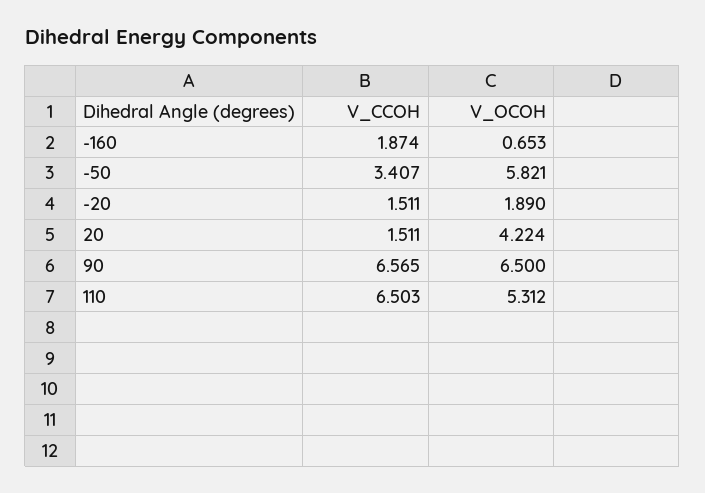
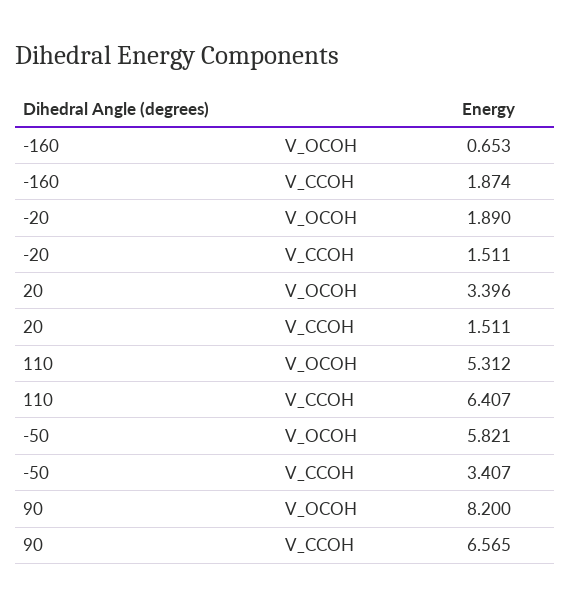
  {
    "V_CCOH": {
      "-160": 1.874,
      "-50": 3.407,
      "-20": 1.511,
      "20": 1.511,
      "90": 6.565,
-     "110": 6.503
+     "110": 6.407
    },
    "V_OCOH": {
      "-160": 0.653,
      "-50": 5.821,
      "-20": 1.89,
-     "20": 4.224,
+     "20": 3.396,
-     "90": 6.5,
+     "90": 8.2,
      "110": 5.312
    }
  }

